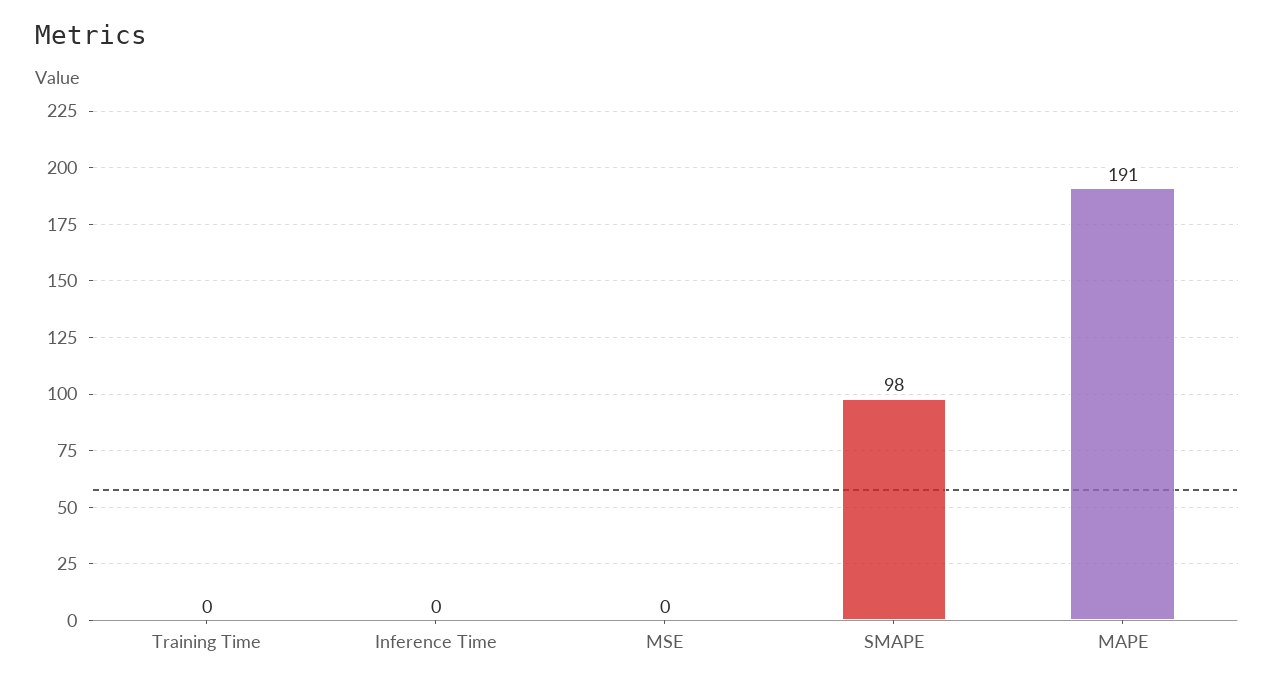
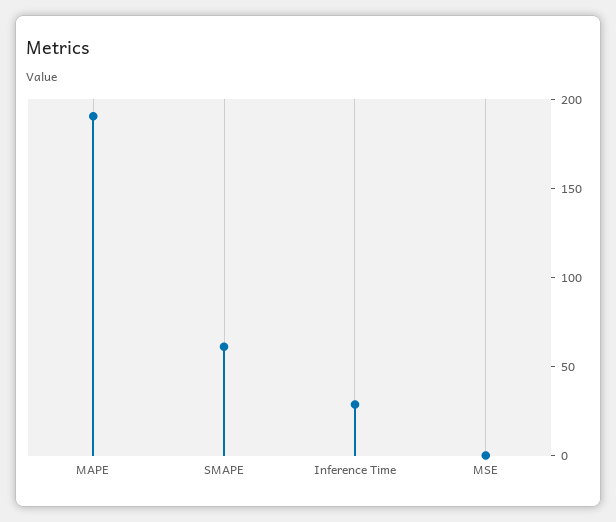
  {
-   "Training Time": 0,
-   "Inference Time": 0,
+   "Inference Time": 30,
    "MSE": 0,
-   "SMAPE": 98,
+   "SMAPE": 60,
    "MAPE": 191
  }

